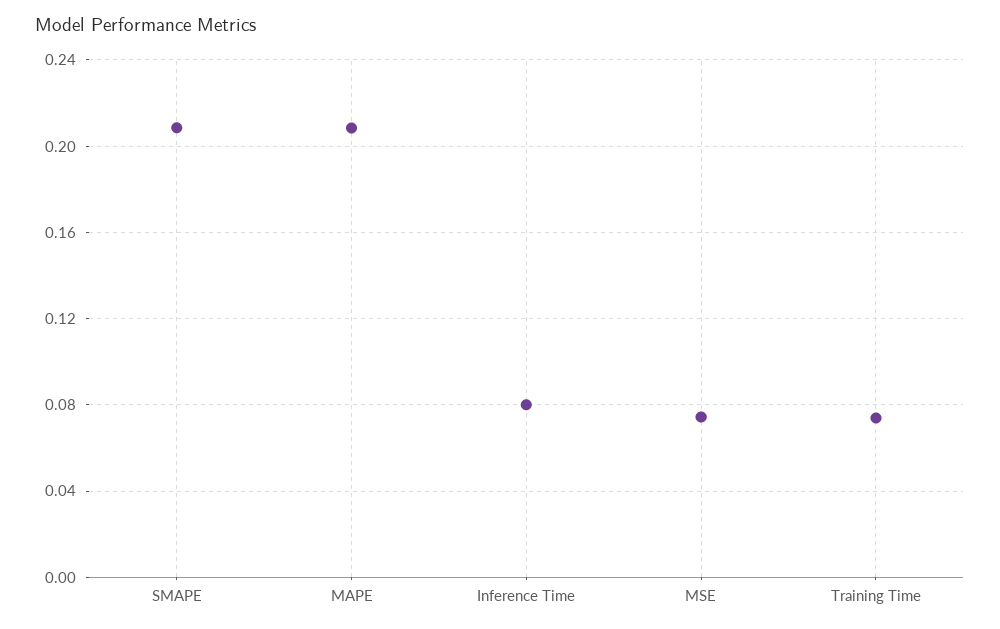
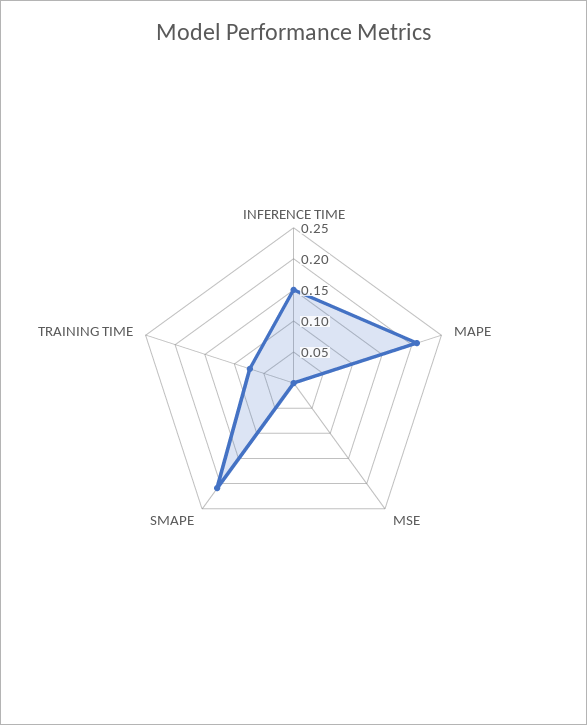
  {
    "SMAPE": 0.21,
    "MAPE": 0.21,
-   "Inference Time": 0.08,
+   "Inference Time": 0.15,
-   "MSE": 0.075,
+   "MSE": 0,
    "Training Time": 0.075
  }

